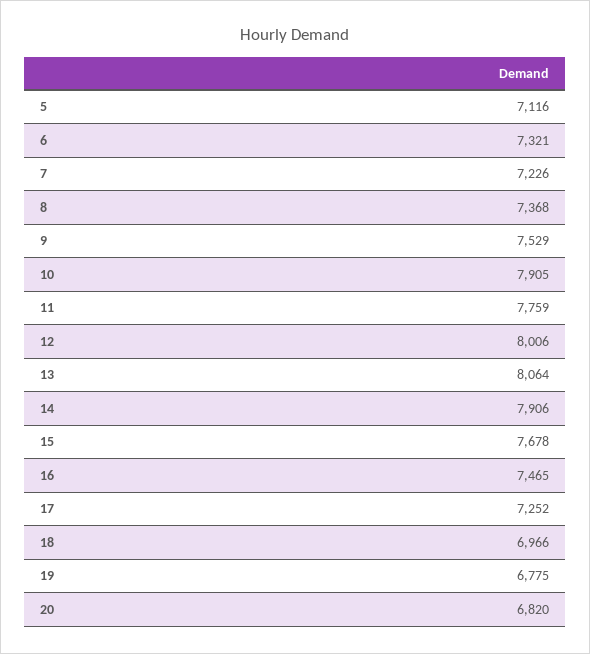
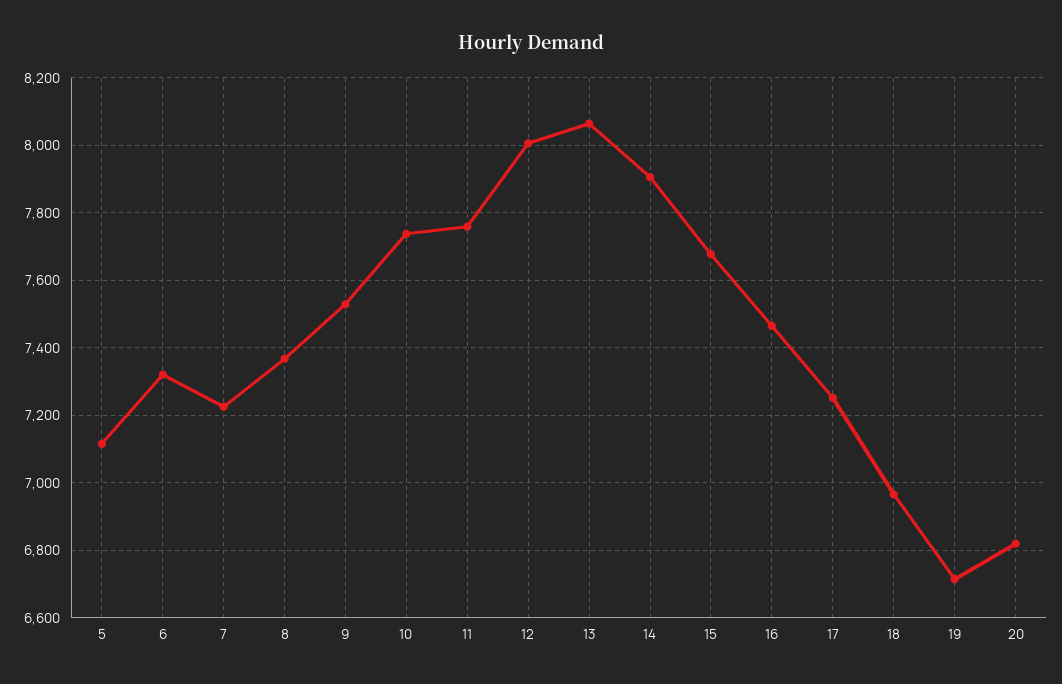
  {
    "5": 7116,
    "6": 7321,
    "7": 7226,
    "8": 7368,
    "9": 7529,
-   "10": 7905,
+   "10": 7740,
    "11": 7759,
    "12": 8006,
    "13": 8064,
    "14": 7906,
    "15": 7678,
    "16": 7465,
    "17": 7252,
    "18": 6966,
-   "19": 6775,
+   "19": 6720,
    "20": 6820
  }

